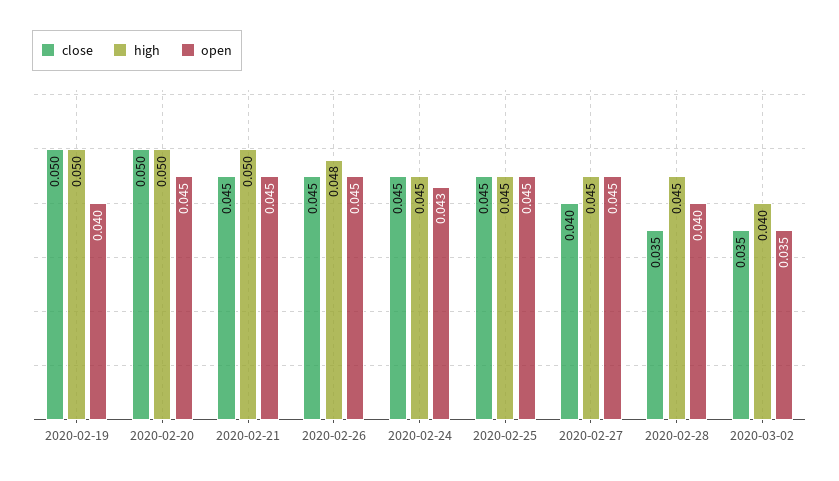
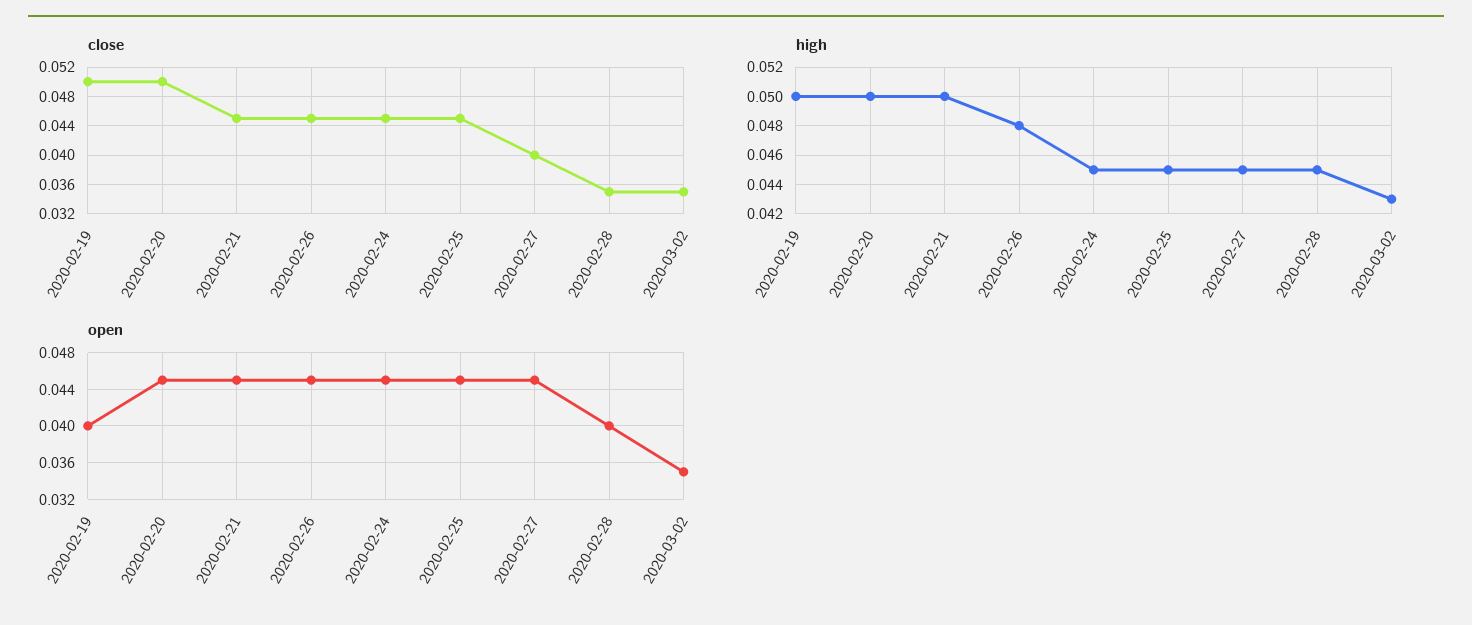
  {
    "close": {
      "2020-02-19": 0.05,
      "2020-02-20": 0.05,
      "2020-02-21": 0.045,
      "2020-02-26": 0.045,
      "2020-02-24": 0.045,
      "2020-02-25": 0.045,
      "2020-02-27": 0.04,
      "2020-02-28": 0.035,
      "2020-03-02": 0.035
    },
    "high": {
      "2020-02-19": 0.05,
      "2020-02-20": 0.05,
      "2020-02-21": 0.05,
      "2020-02-26": 0.048,
      "2020-02-24": 0.045,
      "2020-02-25": 0.045,
      "2020-02-27": 0.045,
      "2020-02-28": 0.045,
-     "2020-03-02": 0.04
+     "2020-03-02": 0.043
    },
    "open": {
      "2020-02-19": 0.04,
      "2020-02-20": 0.045,
      "2020-02-21": 0.045,
      "2020-02-26": 0.045,
-     "2020-02-24": 0.043,
+     "2020-02-24": 0.045,
      "2020-02-25": 0.045,
      "2020-02-27": 0.045,
      "2020-02-28": 0.04,
      "2020-03-02": 0.035
    }
  }

